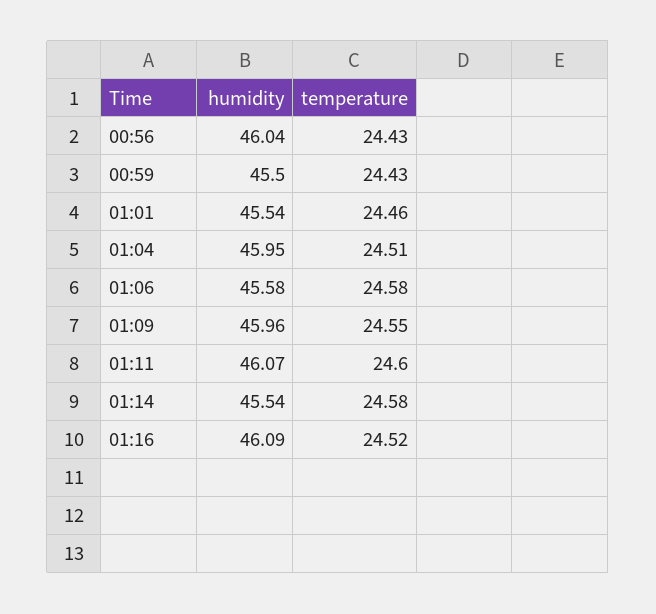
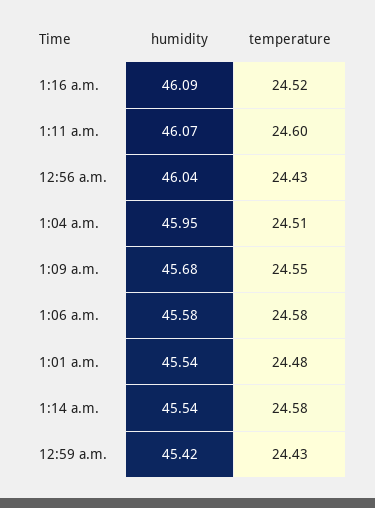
  {
    "humidity": {
      "00:56": 46.04,
-     "00:59": 45.5,
+     "00:59": 45.42,
      "01:01": 45.54,
      "01:04": 45.95,
      "01:06": 45.58,
-     "01:09": 45.96,
+     "01:09": 45.68,
      "01:11": 46.07,
      "01:14": 45.54,
      "01:16": 46.09
    },
    "temperature": {
      "00:56": 24.43,
      "00:59": 24.43,
-     "01:01": 24.46,
+     "01:01": 24.48,
      "01:04": 24.51,
      "01:06": 24.58,
      "01:09": 24.55,
      "01:11": 24.6,
      "01:14": 24.58,
      "01:16": 24.52
    }
  }

